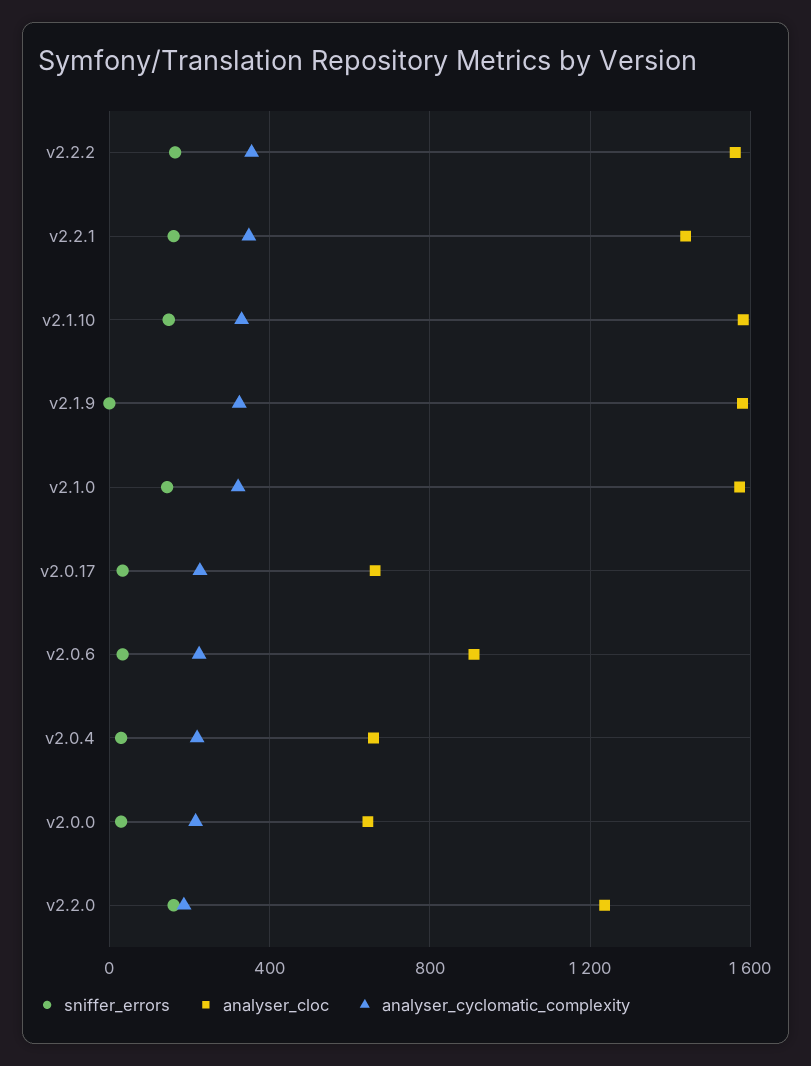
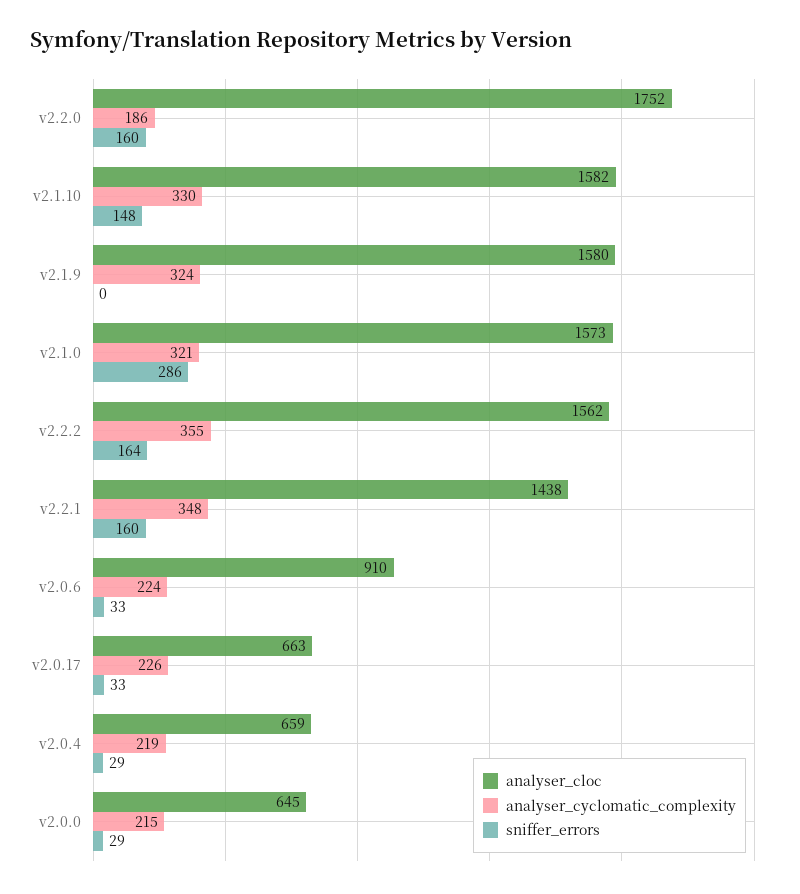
  {
    "sniffer_errors": {
      "v2.2.2": 164,
      "v2.2.1": 160,
      "v2.1.10": 148,
      "v2.1.9": 0,
-     "v2.1.0": 150,
+     "v2.1.0": 286,
      "v2.0.17": 33,
      "v2.0.6": 33,
      "v2.0.4": 29,
      "v2.0.0": 29,
      "v2.2.0": 160
    },
    "analyser_cloc": {
      "v2.2.2": 1562,
      "v2.2.1": 1438,
      "v2.1.10": 1582,
      "v2.1.9": 1580,
      "v2.1.0": 1573,
      "v2.0.17": 663,
      "v2.0.6": 910,
      "v2.0.4": 659,
      "v2.0.0": 645,
-     "v2.2.0": 1250
+     "v2.2.0": 1752
    },
    "analyser_cyclomatic_complexity": {
      "v2.2.2": 355,
      "v2.2.1": 348,
      "v2.1.10": 330,
      "v2.1.9": 324,
      "v2.1.0": 321,
      "v2.0.17": 226,
      "v2.0.6": 224,
      "v2.0.4": 219,
      "v2.0.0": 215,
      "v2.2.0": 186
    }
  }

